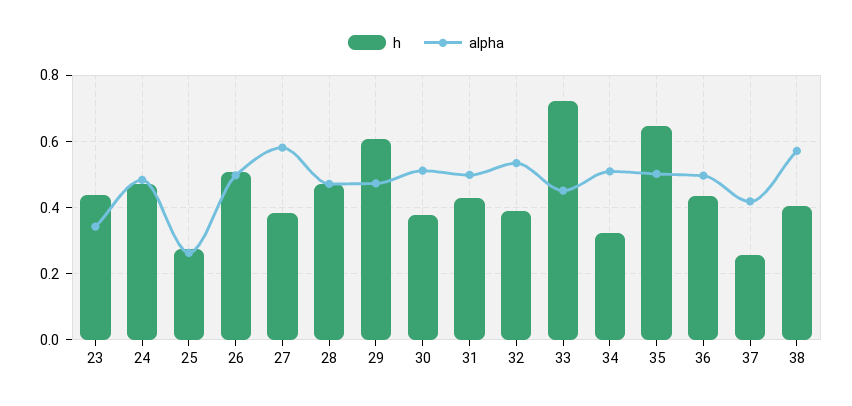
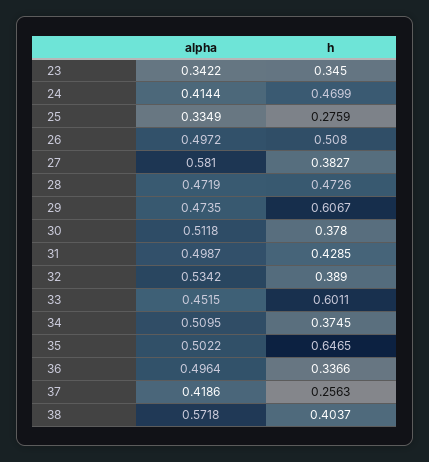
  {
    "h": {
-     "23": 0.44,
+     "23": 0.345,
      "24": 0.4699,
      "25": 0.2759,
      "26": 0.508,
      "27": 0.3827,
      "28": 0.4726,
      "29": 0.6067,
      "30": 0.378,
      "31": 0.4285,
      "32": 0.389,
-     "33": 0.72,
+     "33": 0.6011,
-     "34": 0.32,
+     "34": 0.3745,
      "35": 0.6465,
-     "36": 0.44,
+     "36": 0.3366,
      "37": 0.2563,
      "38": 0.4037
    },
    "alpha": {
      "23": 0.3422,
-     "24": 0.48,
+     "24": 0.4144,
-     "25": 0.26,
+     "25": 0.3349,
      "26": 0.4972,
      "27": 0.581,
      "28": 0.4719,
      "29": 0.4735,
      "30": 0.5118,
      "31": 0.4987,
      "32": 0.5342,
      "33": 0.4515,
      "34": 0.5095,
      "35": 0.5022,
      "36": 0.4964,
      "37": 0.4186,
      "38": 0.5718
    }
  }

